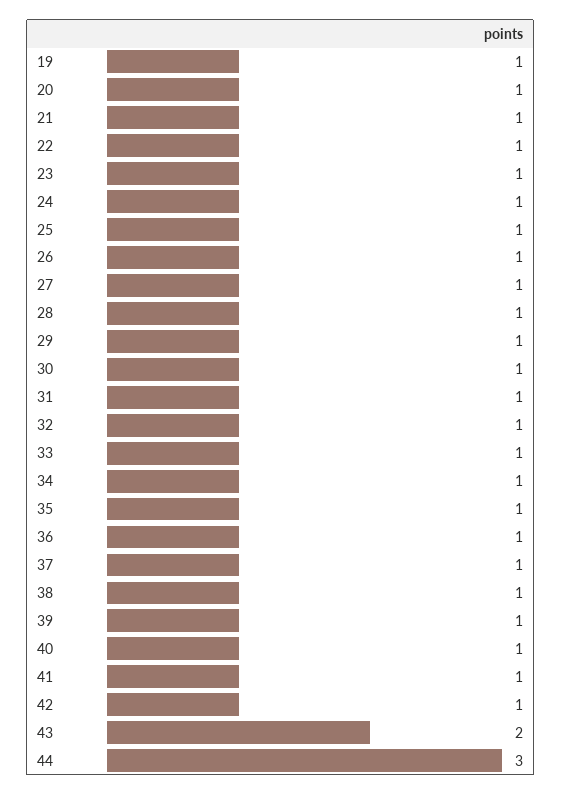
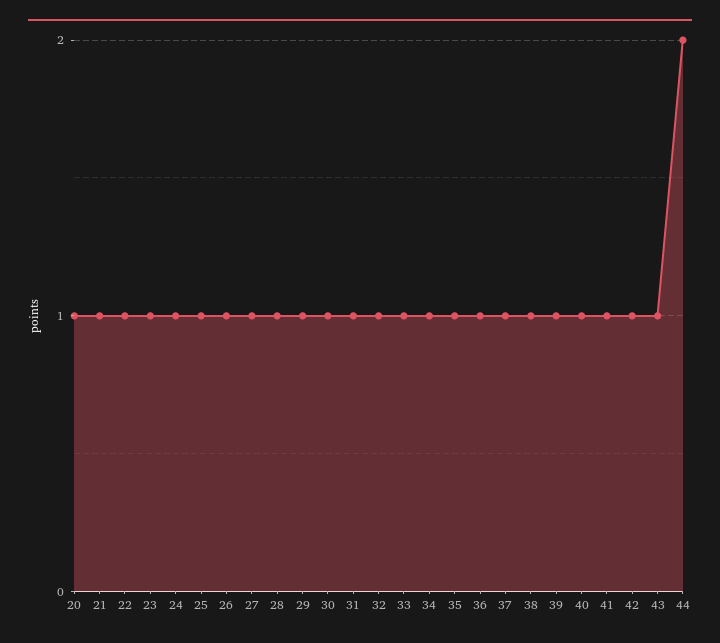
  {
-   "19": 1,
    "20": 1,
    "21": 1,
    "22": 1,
    "23": 1,
    "24": 1,
    "25": 1,
    "26": 1,
    "27": 1,
    "28": 1,
    "29": 1,
    "30": 1,
    "31": 1,
    "32": 1,
    "33": 1,
    "34": 1,
    "35": 1,
    "36": 1,
    "37": 1,
    "38": 1,
    "39": 1,
    "40": 1,
    "41": 1,
    "42": 1,
-   "43": 2,
+   "43": 1,
-   "44": 3
+   "44": 2
  }

